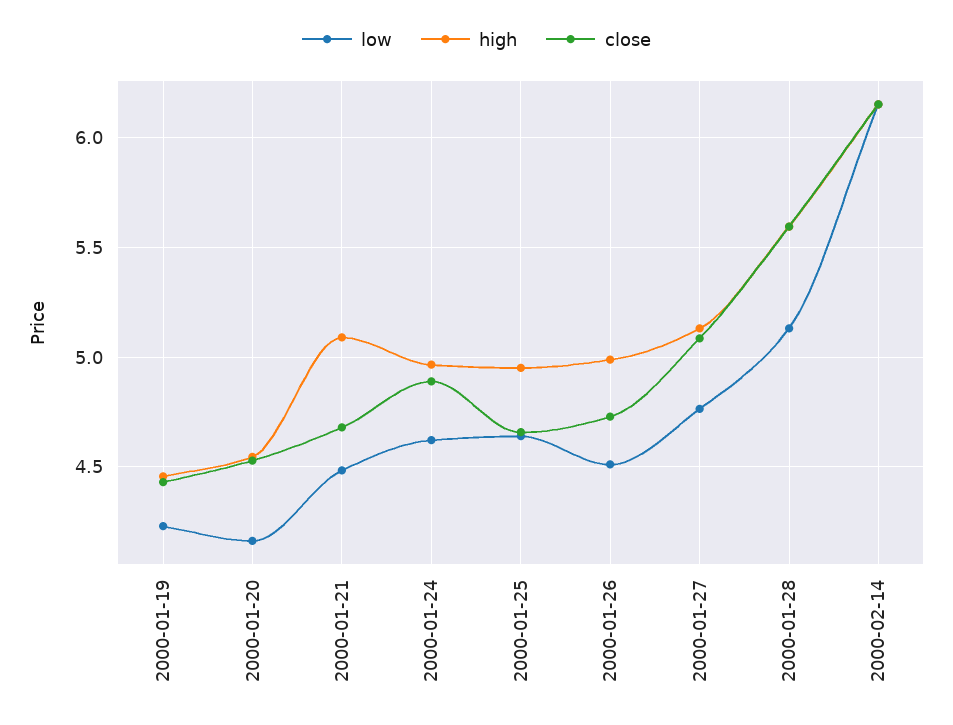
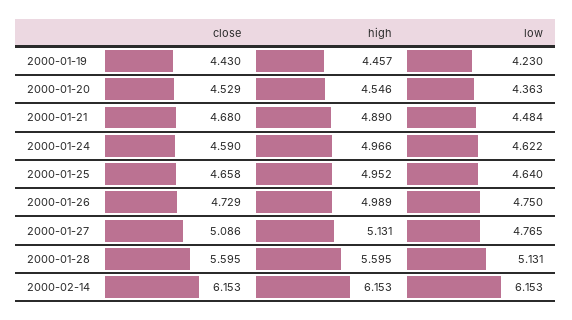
  {
    "low": {
      "2000-01-19": 4.23,
-     "2000-01-20": 4.15,
+     "2000-01-20": 4.363,
      "2000-01-21": 4.484,
      "2000-01-24": 4.622,
      "2000-01-25": 4.64,
-     "2000-01-26": 4.5,
+     "2000-01-26": 4.75,
      "2000-01-27": 4.765,
      "2000-01-28": 5.131,
      "2000-02-14": 6.153
    },
    "high": {
      "2000-01-19": 4.457,
      "2000-01-20": 4.546,
-     "2000-01-21": 5.1,
+     "2000-01-21": 4.89,
      "2000-01-24": 4.966,
      "2000-01-25": 4.952,
      "2000-01-26": 4.989,
      "2000-01-27": 5.131,
      "2000-01-28": 5.595,
      "2000-02-14": 6.153
    },
    "close": {
      "2000-01-19": 4.43,
      "2000-01-20": 4.529,
      "2000-01-21": 4.68,
-     "2000-01-24": 4.9,
+     "2000-01-24": 4.59,
      "2000-01-25": 4.658,
      "2000-01-26": 4.729,
      "2000-01-27": 5.086,
      "2000-01-28": 5.595,
      "2000-02-14": 6.153
    }
  }

